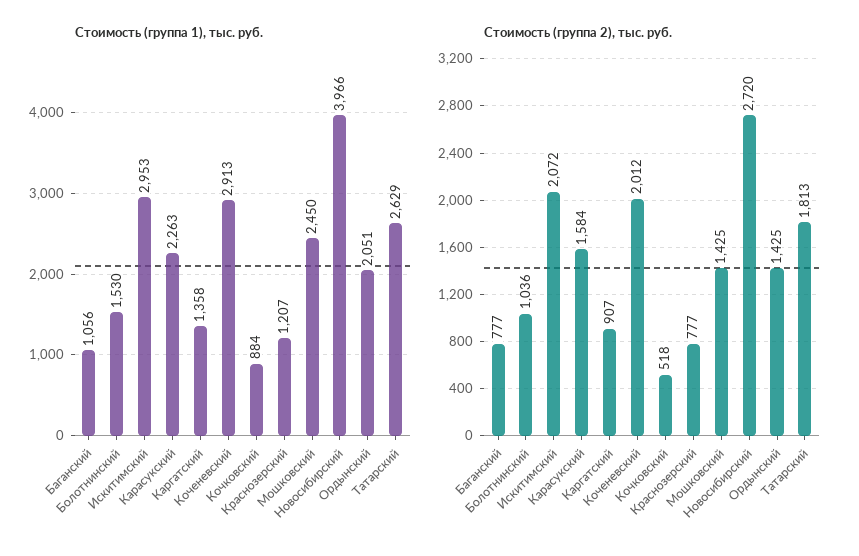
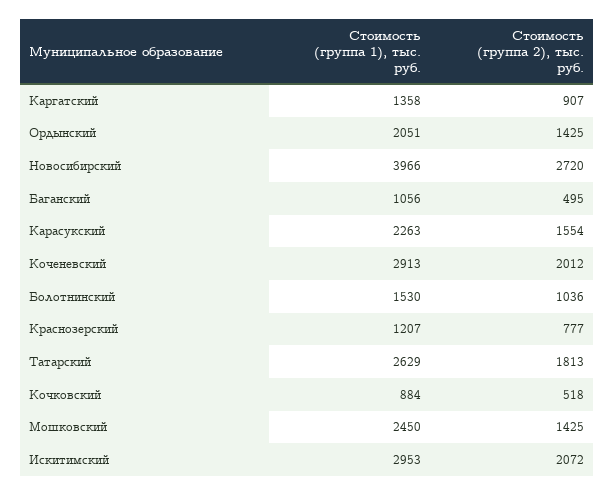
  {
    "Стоимость (группа 1), тыс. руб.": {
      "Баганский": 1056,
      "Болотнинский": 1530,
      "Искитимский": 2953,
      "Карасукский": 2263,
      "Каргатский": 1358,
      "Коченевский": 2913,
      "Кочковский": 884,
      "Краснозерский": 1207,
      "Мошковский": 2450,
      "Новосибирский": 3966,
      "Ордынский": 2051,
      "Татарский": 2629
    },
    "Стоимость (группа 2), тыс. руб.": {
-     "Баганский": 777,
+     "Баганский": 495,
      "Болотнинский": 1036,
      "Искитимский": 2072,
-     "Карасукский": 1584,
+     "Карасукский": 1554,
      "Каргатский": 907,
      "Коченевский": 2012,
      "Кочковский": 518,
      "Краснозерский": 777,
      "Мошковский": 1425,
      "Новосибирский": 2720,
      "Ордынский": 1425,
      "Татарский": 1813
    }
  }

